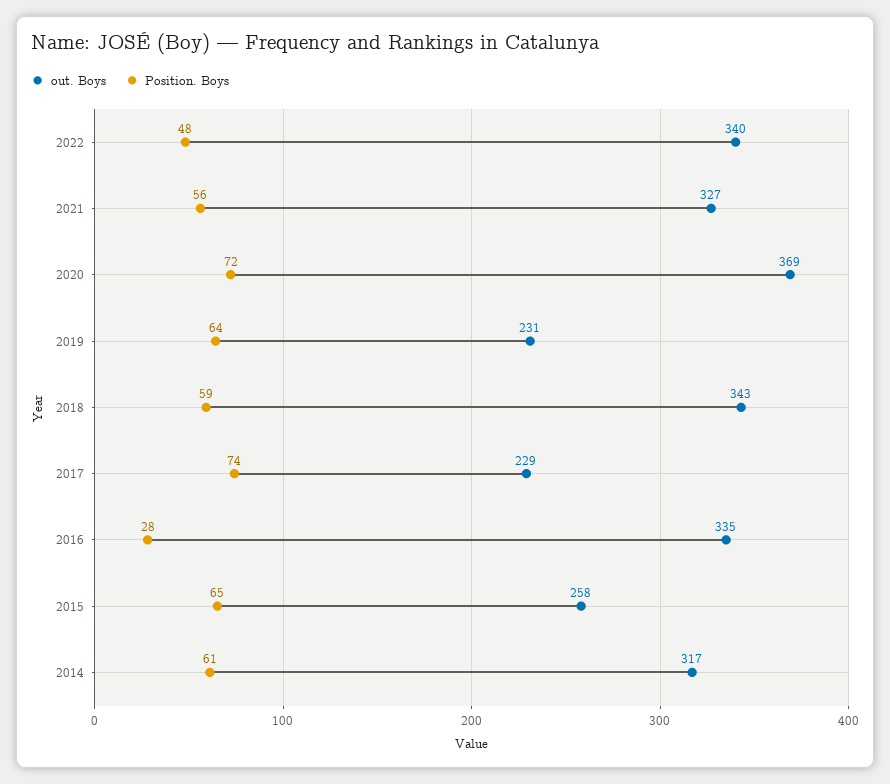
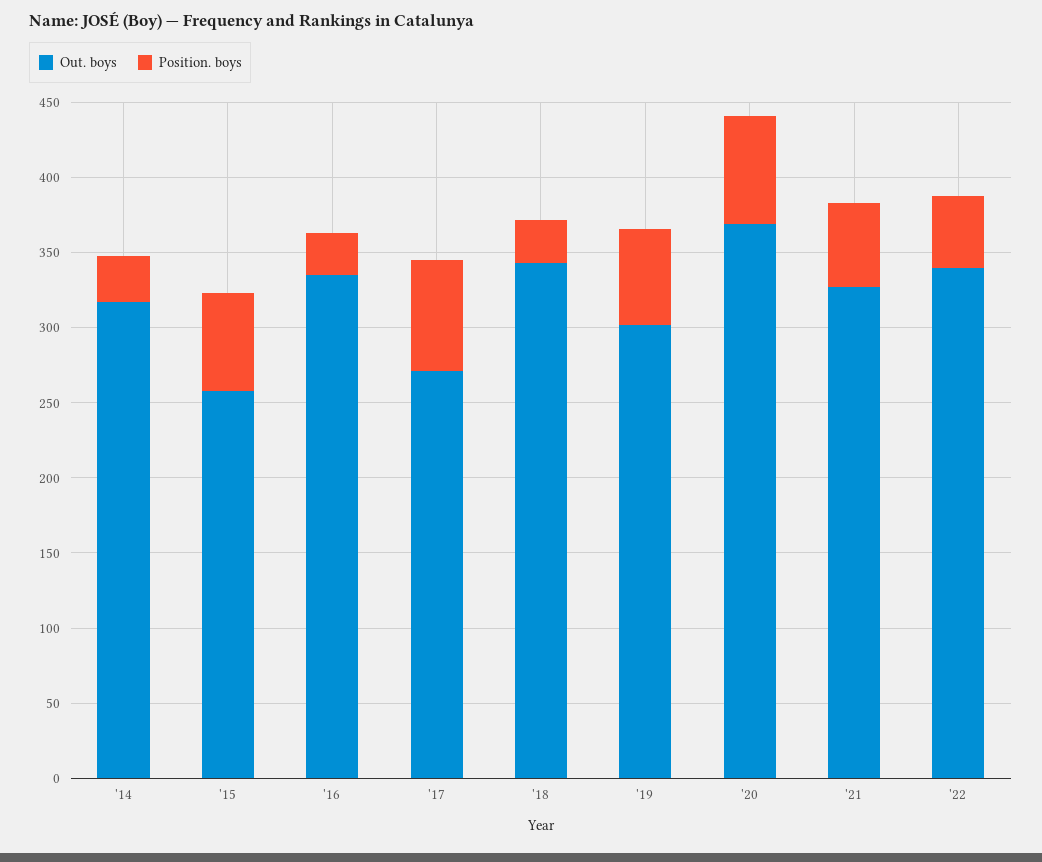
  {
    "out. Boys": {
      "2022": 340,
      "2021": 327,
      "2020": 369,
-     "2019": 231,
+     "2019": 300,
      "2018": 343,
-     "2017": 229,
+     "2017": 270,
      "2016": 335,
      "2015": 258,
      "2014": 317
    },
    "Position. Boys": {
      "2022": 48,
      "2021": 56,
      "2020": 72,
      "2019": 64,
-     "2018": 59,
+     "2018": 30,
      "2017": 74,
      "2016": 28,
      "2015": 65,
-     "2014": 61
+     "2014": 30
    }
  }

